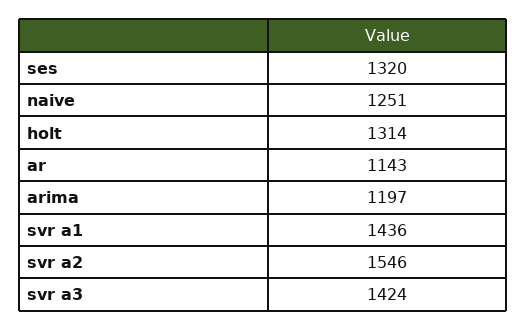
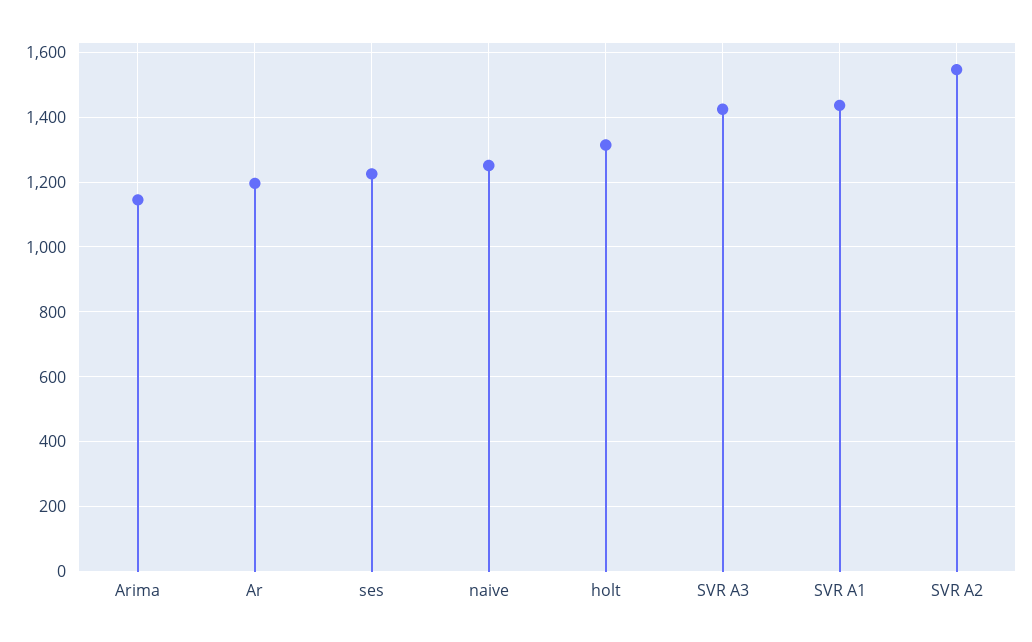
  {
-   "ses": 1320,
+   "ses": 1220,
    "naive": 1251,
    "holt": 1314,
-   "ar": 1143,
+   "ar": 1200,
-   "arima": 1197,
+   "arima": 1140,
    "svr a1": 1436,
    "svr a2": 1546,
    "svr a3": 1424
  }

